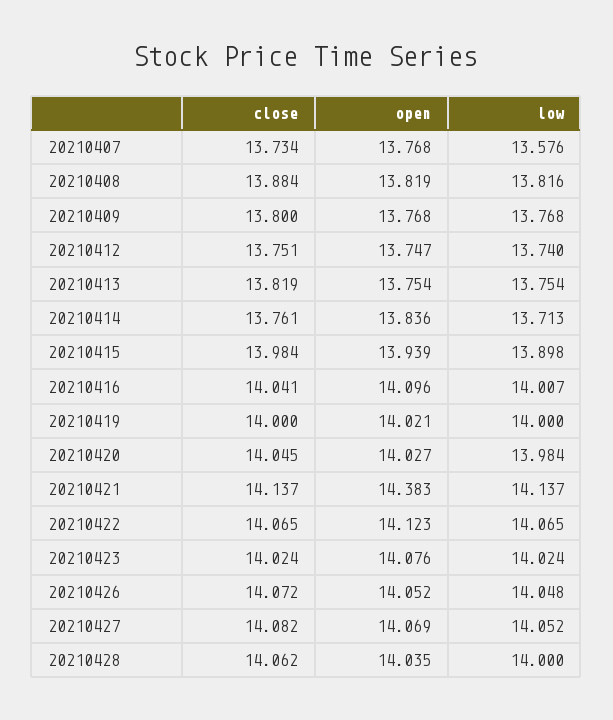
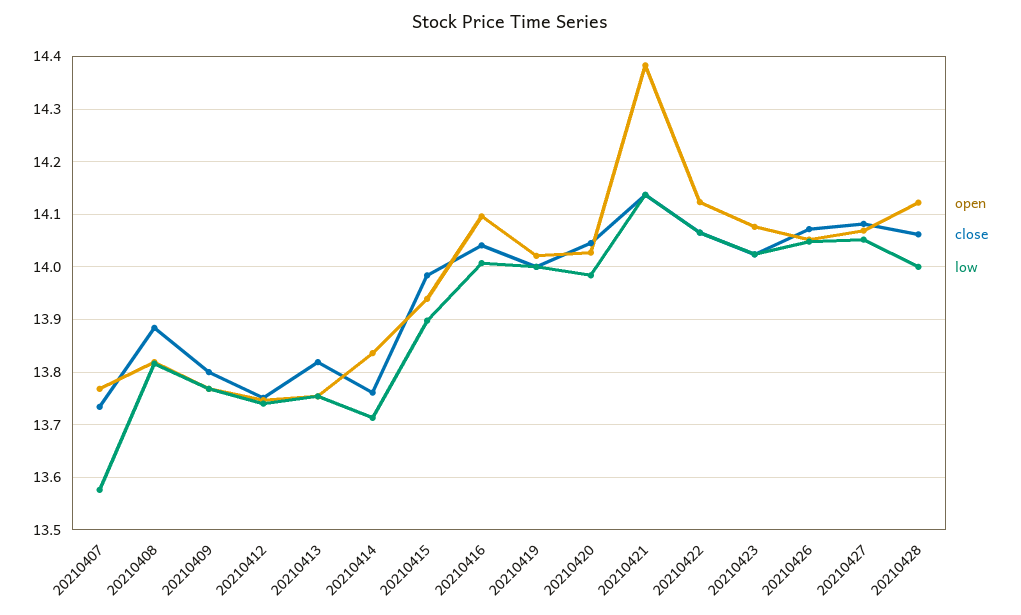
  {
    "close": {
      "20210407": 13.734,
      "20210408": 13.884,
      "20210409": 13.8,
      "20210412": 13.751,
      "20210413": 13.819,
      "20210414": 13.761,
      "20210415": 13.984,
      "20210416": 14.041,
      "20210419": 14,
      "20210420": 14.045,
      "20210421": 14.137,
      "20210422": 14.065,
      "20210423": 14.024,
      "20210426": 14.072,
      "20210427": 14.082,
      "20210428": 14.062
    },
    "open": {
      "20210407": 13.768,
      "20210408": 13.819,
      "20210409": 13.768,
      "20210412": 13.747,
      "20210413": 13.754,
      "20210414": 13.836,
      "20210415": 13.939,
      "20210416": 14.096,
      "20210419": 14.021,
      "20210420": 14.027,
      "20210421": 14.383,
      "20210422": 14.123,
      "20210423": 14.076,
      "20210426": 14.052,
      "20210427": 14.069,
-     "20210428": 14.035
+     "20210428": 14.12
    },
    "low": {
      "20210407": 13.576,
      "20210408": 13.816,
      "20210409": 13.768,
      "20210412": 13.74,
      "20210413": 13.754,
      "20210414": 13.713,
      "20210415": 13.898,
      "20210416": 14.007,
      "20210419": 14,
      "20210420": 13.984,
      "20210421": 14.137,
      "20210422": 14.065,
      "20210423": 14.024,
      "20210426": 14.048,
      "20210427": 14.052,
      "20210428": 14
    }
  }

